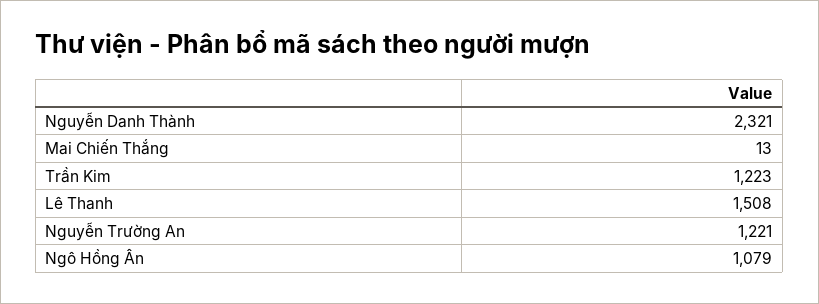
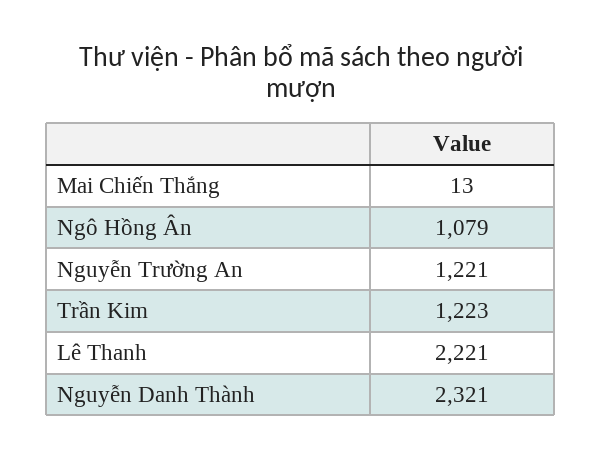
  {
    "Nguyễn Danh Thành": 2321,
    "Mai Chiến Thắng": 13,
    "Trần Kim": 1223,
-   "Lê Thanh": 1508,
+   "Lê Thanh": 2221,
    "Nguyễn Trường An": 1221,
    "Ngô Hồng Ân": 1079
  }

